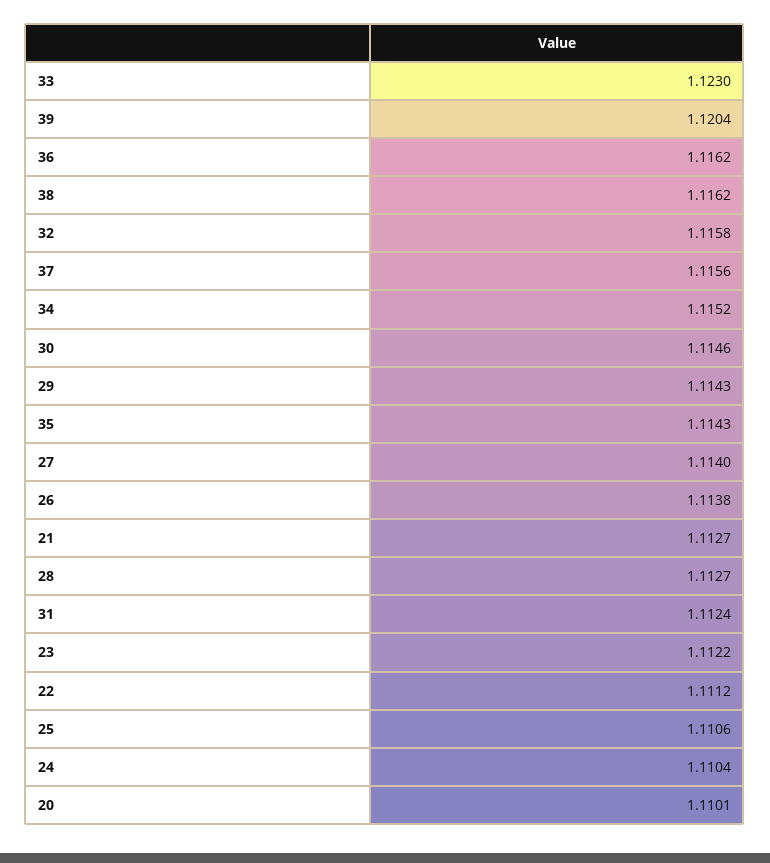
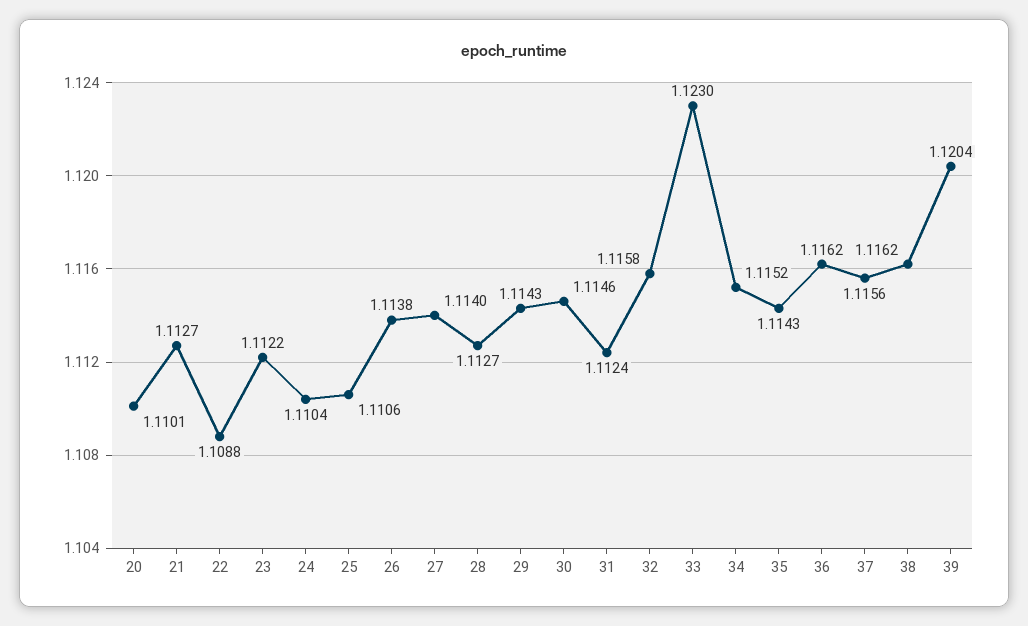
  {
    "33": 1.123,
    "39": 1.1204,
    "36": 1.1162,
    "38": 1.1162,
    "32": 1.1158,
    "37": 1.1156,
    "34": 1.1152,
    "30": 1.1146,
    "29": 1.1143,
    "35": 1.1143,
    "27": 1.114,
    "26": 1.1138,
    "21": 1.1127,
    "28": 1.1127,
    "31": 1.1124,
    "23": 1.1122,
-   "22": 1.1112,
+   "22": 1.1088,
    "25": 1.1106,
    "24": 1.1104,
    "20": 1.1101
  }

